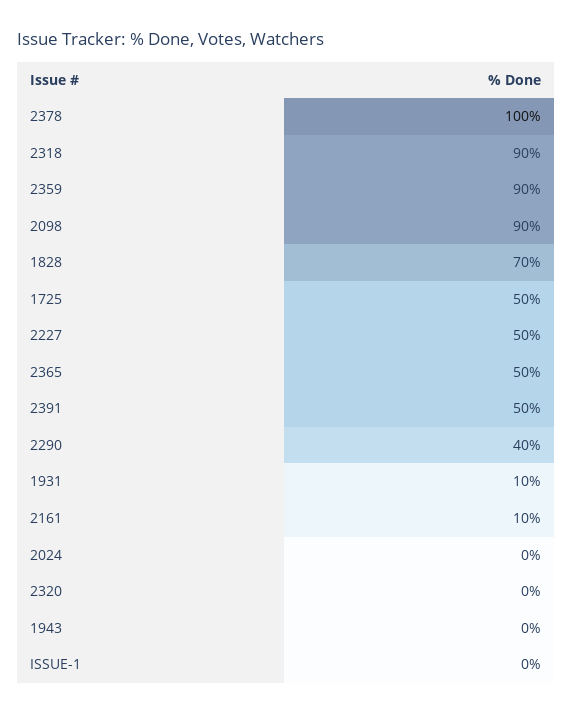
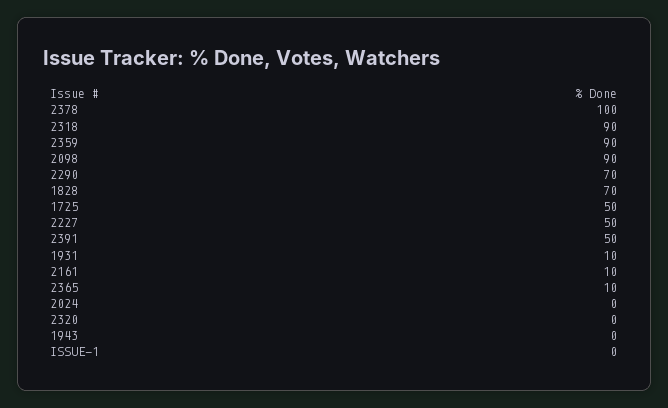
  {
    "2378": 100,
    "2318": 90,
    "2359": 90,
    "2098": 90,
    "1828": 70,
    "1725": 50,
    "2227": 50,
-   "2365": 50,
+   "2365": 10,
    "2391": 50,
-   "2290": 40,
+   "2290": 70,
    "1931": 10,
    "2161": 10,
    "2024": 0,
    "2320": 0,
    "1943": 0,
    "ISSUE-1": 0
  }

